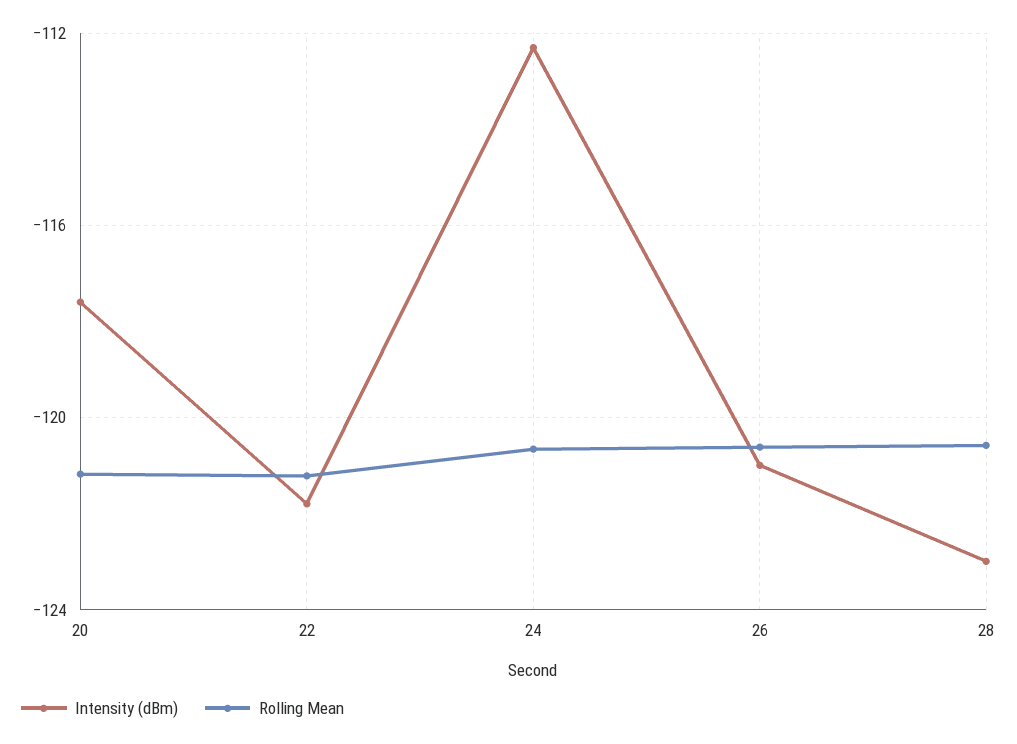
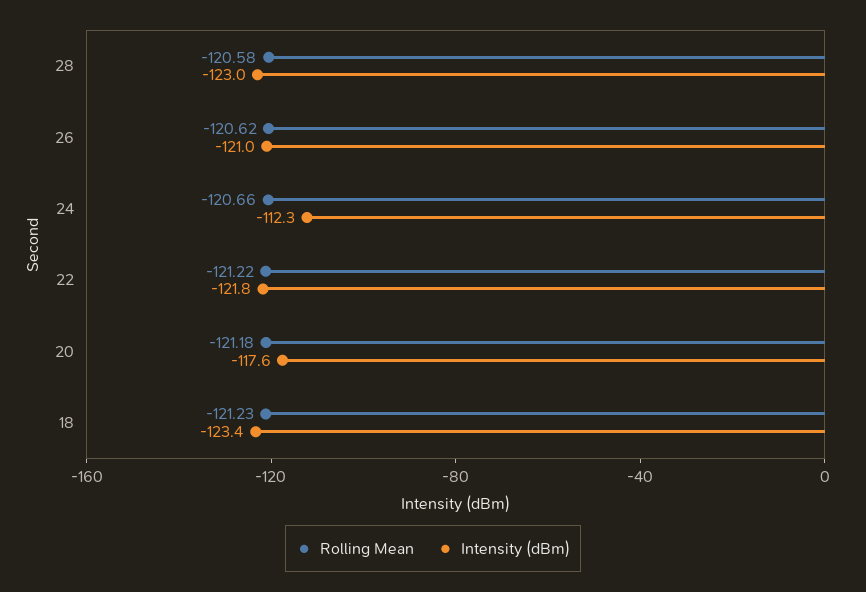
  {
    "Intensity (dBm)": {
      "20": -117.6,
      "22": -121.8,
      "24": -112.3,
      "26": -121,
-     "28": -123
+     "28": -123,
+     "18": -123.4
    },
    "Rolling Mean": {
      "20": -121.18,
      "22": -121.22,
      "24": -120.66,
      "26": -120.62,
-     "28": -120.58
+     "28": -120.58,
+     "18": -121.23
    }
  }

